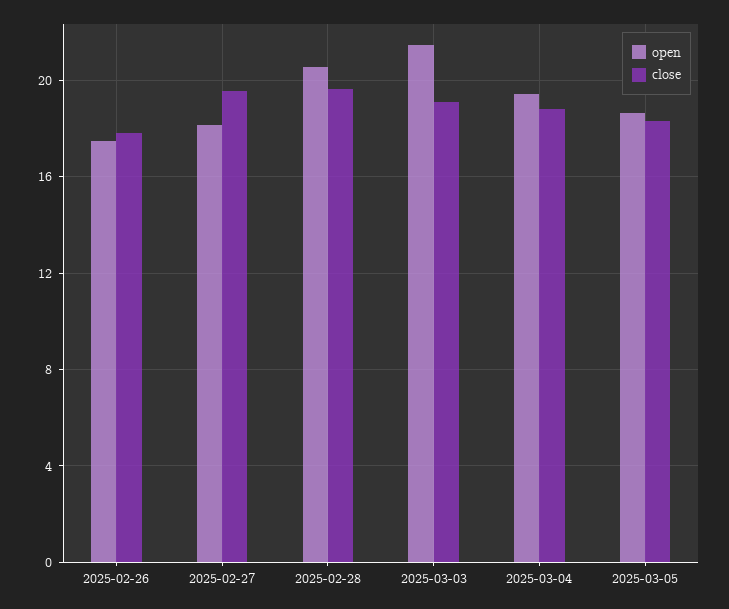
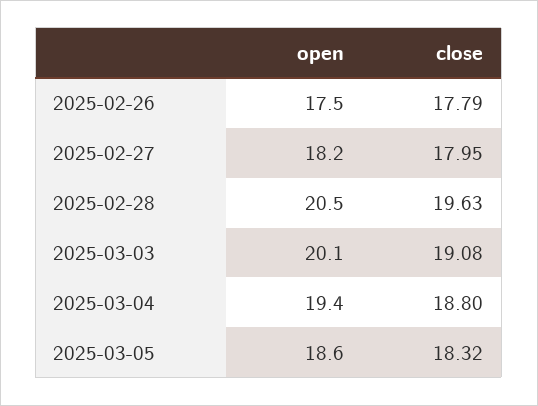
  {
    "open": {
      "2025-02-26": 17.5,
      "2025-02-27": 18.2,
      "2025-02-28": 20.5,
-     "2025-03-03": 21.5,
+     "2025-03-03": 20.1,
      "2025-03-04": 19.4,
      "2025-03-05": 18.6
    },
    "close": {
      "2025-02-26": 17.79,
-     "2025-02-27": 19.5,
+     "2025-02-27": 17.95,
      "2025-02-28": 19.63,
      "2025-03-03": 19.08,
      "2025-03-04": 18.8,
      "2025-03-05": 18.32
    }
  }

